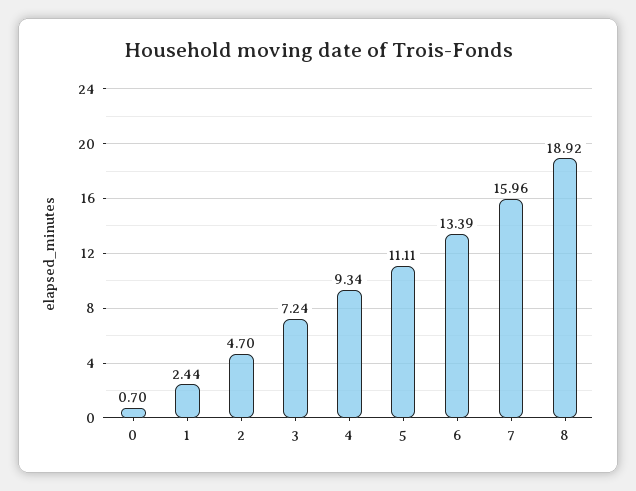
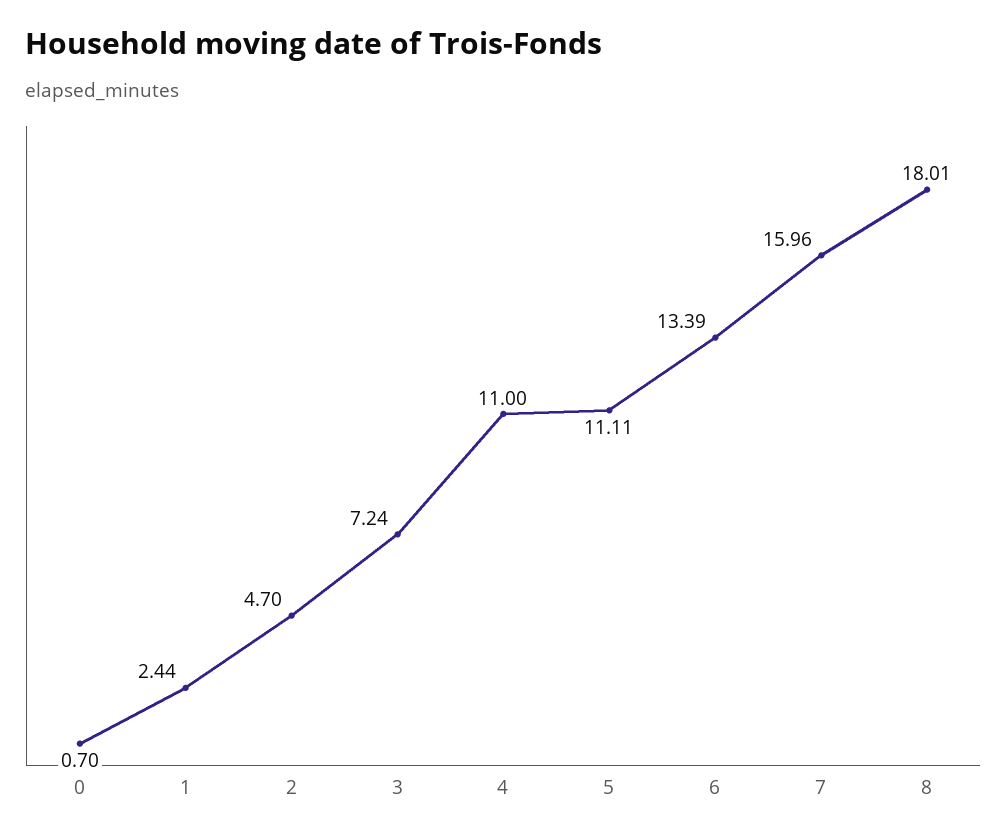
  {
    "0": 0.7,
    "1": 2.44,
    "2": 4.7,
    "3": 7.24,
-   "4": 9.34,
+   "4": 11,
    "5": 11.11,
    "6": 13.39,
    "7": 15.96,
-   "8": 18.92
+   "8": 18.01
  }

